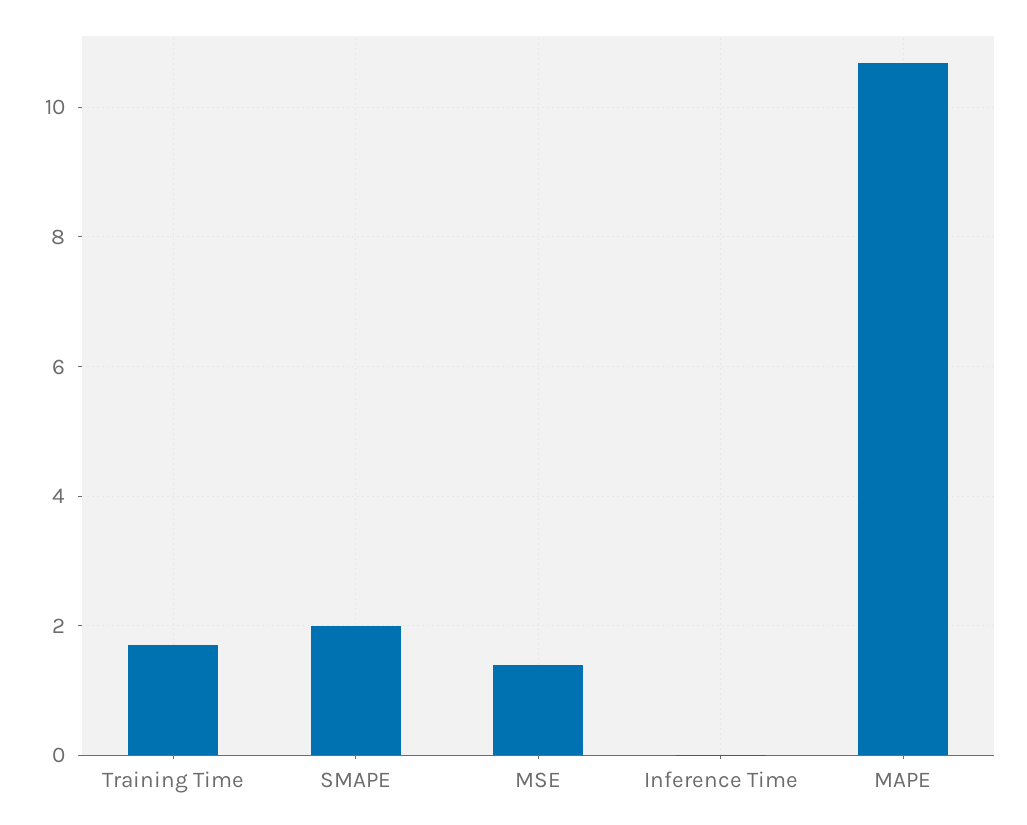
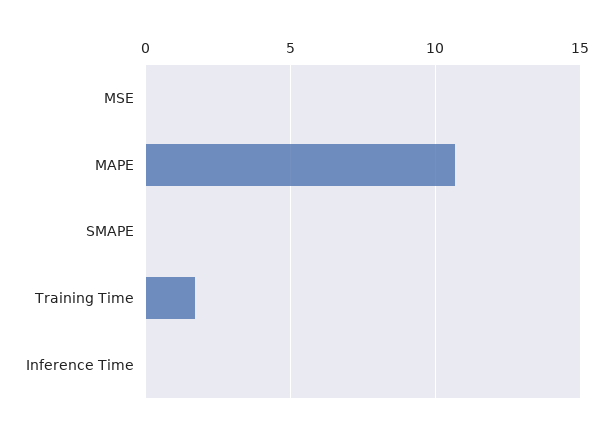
  {
    "Training Time": 1.8,
-   "SMAPE": 2,
+   "SMAPE": 0,
-   "MSE": 1.4,
+   "MSE": 0,
    "Inference Time": 0,
    "MAPE": 10.6
  }

